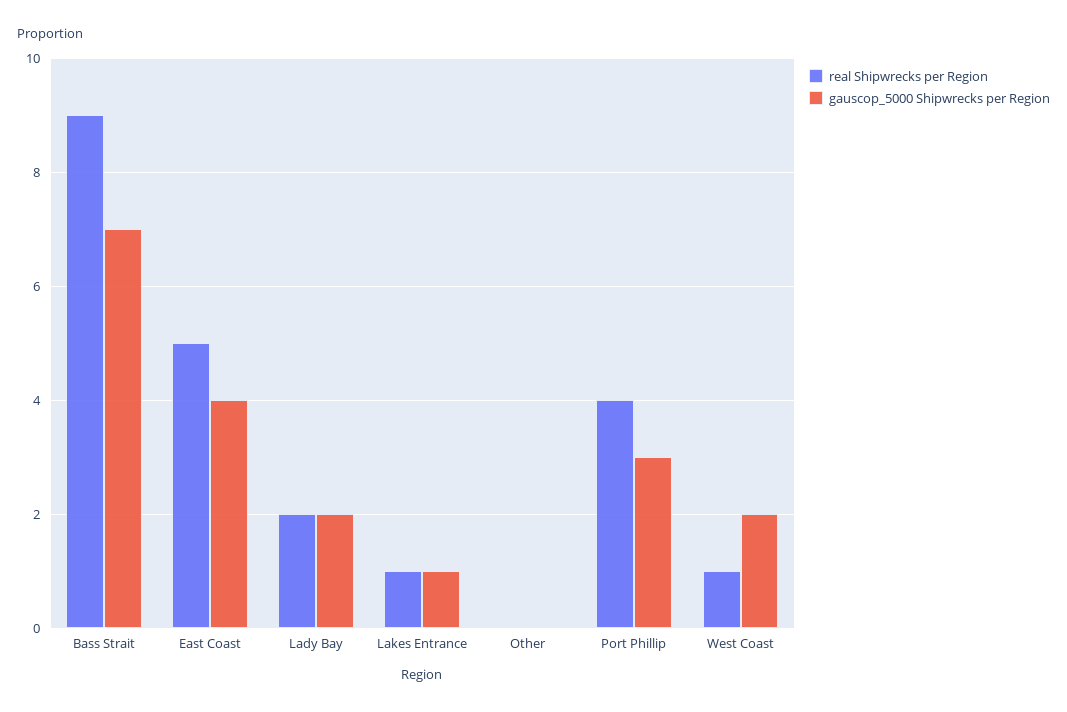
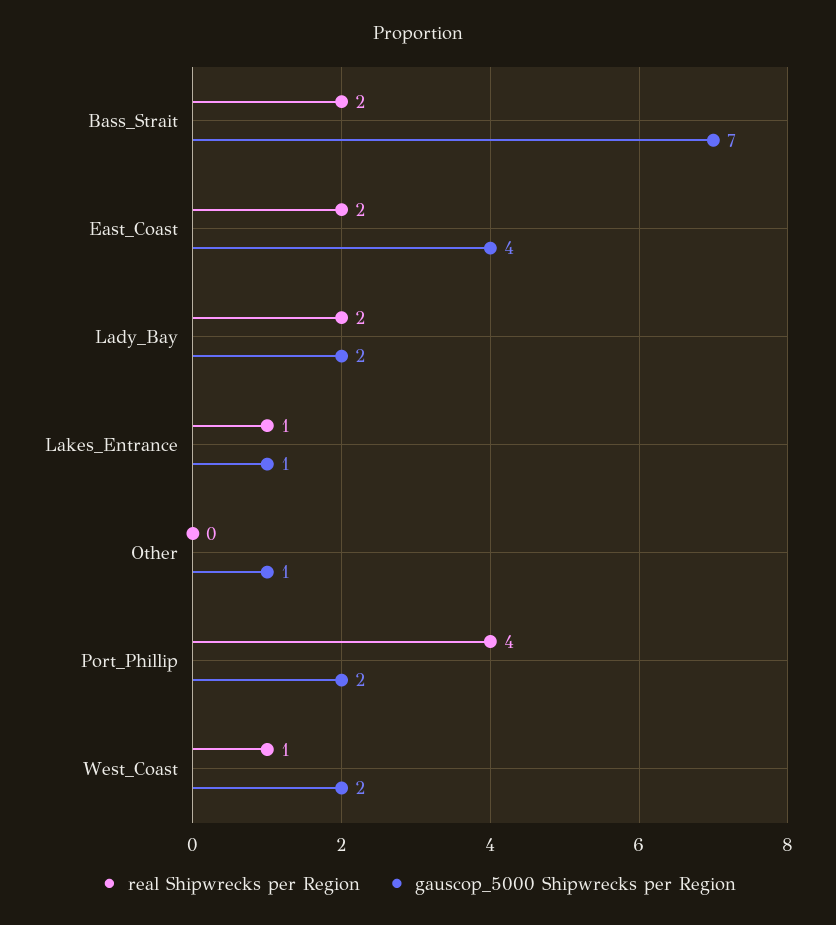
  {
    "real Shipwrecks per Region": {
-     "Bass Strait": 9,
+     "Bass Strait": 2,
-     "East Coast": 5,
+     "East Coast": 2,
      "Lady Bay": 2,
      "Lakes Entrance": 1,
      "Other": 0,
      "Port Phillip": 4,
      "West Coast": 1
    },
    "gauscop_5000 Shipwrecks per Region": {
      "Bass Strait": 7,
      "East Coast": 4,
      "Lady Bay": 2,
      "Lakes Entrance": 1,
-     "Other": 0,
+     "Other": 1,
-     "Port Phillip": 3,
+     "Port Phillip": 2,
      "West Coast": 2
    }
  }

